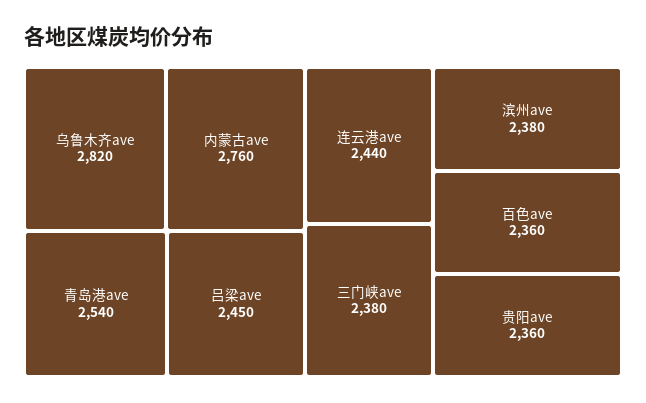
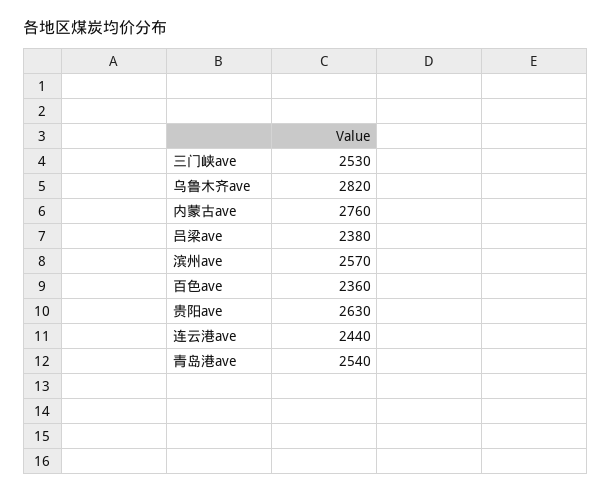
  {
    "乌鲁木齐ave": 2820,
    "内蒙古ave": 2760,
    "青岛港ave": 2540,
-   "吕梁ave": 2450,
+   "吕梁ave": 2380,
    "连云港ave": 2440,
-   "三门峡ave": 2380,
+   "三门峡ave": 2530,
-   "滨州ave": 2380,
+   "滨州ave": 2570,
    "百色ave": 2360,
-   "贵阳ave": 2360
+   "贵阳ave": 2630
  }

